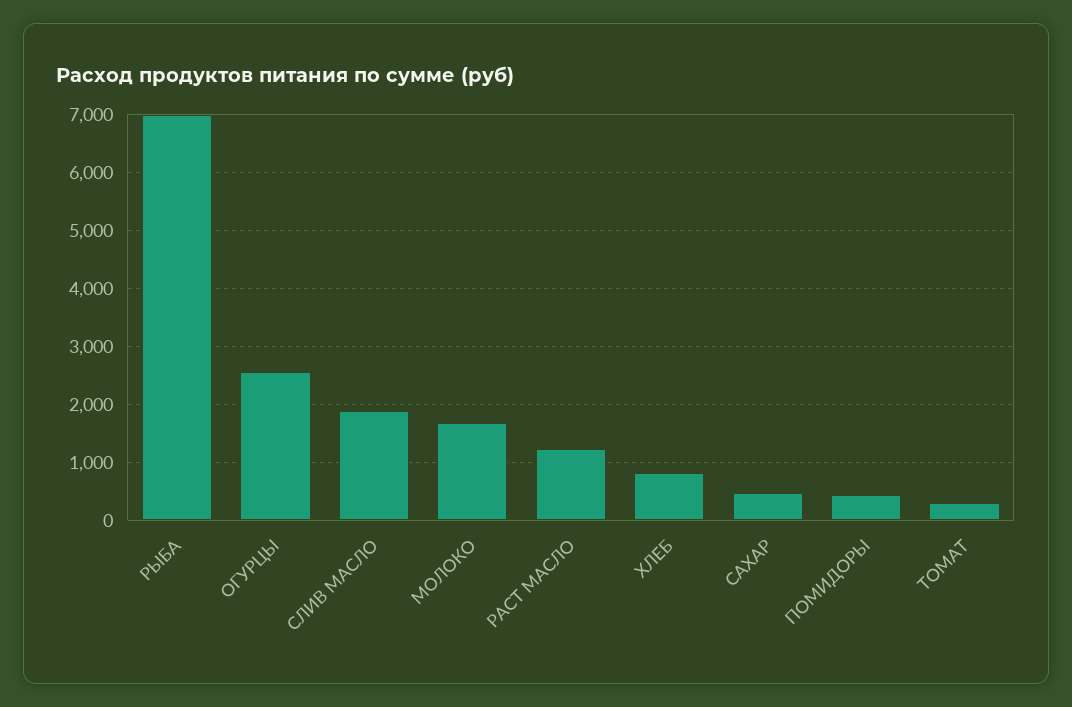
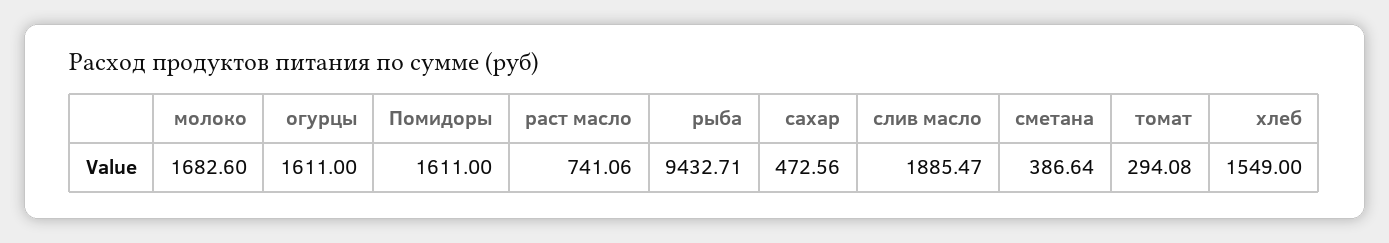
  {
-   "РЫБА": 7000,
+   "РЫБА": 9432.71,
-   "ОГУРЦЫ": 2600,
+   "ОГУРЦЫ": 1611,
    "СЛИВ МАСЛО": 1885.47,
    "МОЛОКО": 1682.6,
-   "РАСТ МАСЛО": 1200,
+   "РАСТ МАСЛО": 741.06,
-   "ХЛЕБ": 800,
+   "ХЛЕБ": 1549,
    "САХАР": 472.56,
-   "ПОМИДОРЫ": 400,
+   "ПОМИДОРЫ": 1611,
-   "ТОМАТ": 294.08
+   "ТОМАТ": 294.08,
+   "сметана": 386.64
  }

